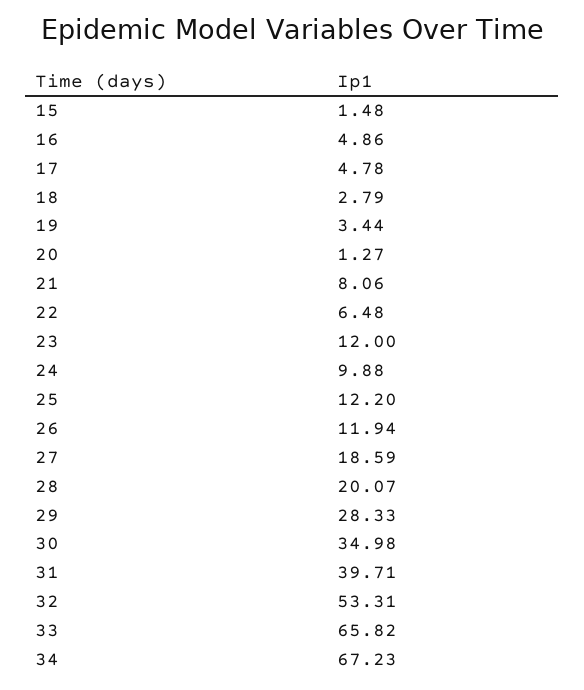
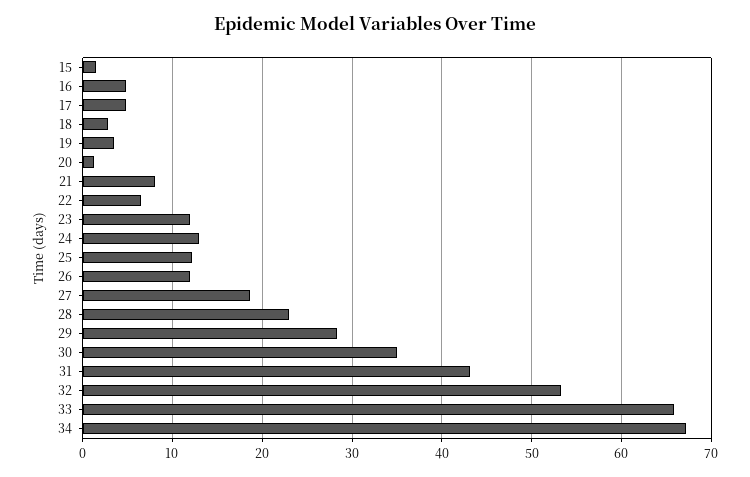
  {
    "15": 1.48,
    "16": 4.86,
    "17": 4.78,
    "18": 2.79,
    "19": 3.44,
    "20": 1.27,
    "21": 8.06,
    "22": 6.48,
    "23": 12,
-   "24": 9.88,
+   "24": 13,
    "25": 12.2,
    "26": 11.94,
    "27": 18.59,
-   "28": 20.07,
+   "28": 23,
    "29": 28.33,
    "30": 34.98,
-   "31": 39.71,
+   "31": 43,
    "32": 53.31,
    "33": 65.82,
    "34": 67.23
  }

